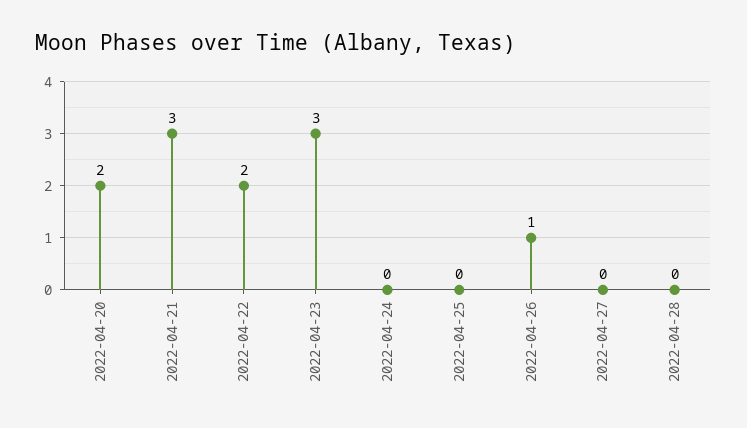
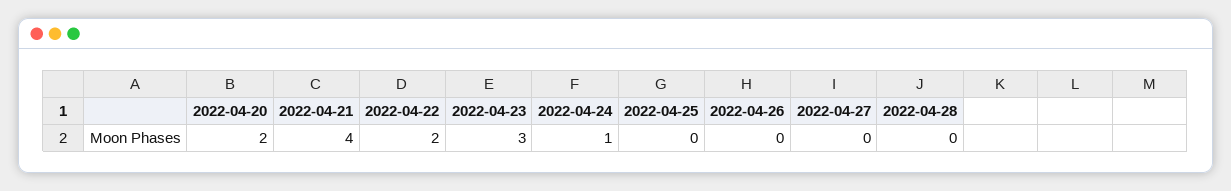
  {
    "2022-04-20": 2,
-   "2022-04-21": 3,
+   "2022-04-21": 4,
    "2022-04-22": 2,
    "2022-04-23": 3,
-   "2022-04-24": 0,
+   "2022-04-24": 1,
    "2022-04-25": 0,
-   "2022-04-26": 1,
+   "2022-04-26": 0,
    "2022-04-27": 0,
    "2022-04-28": 0
  }

